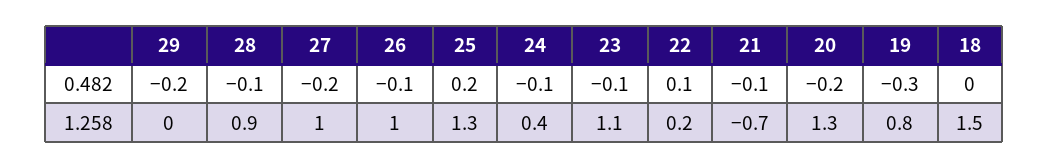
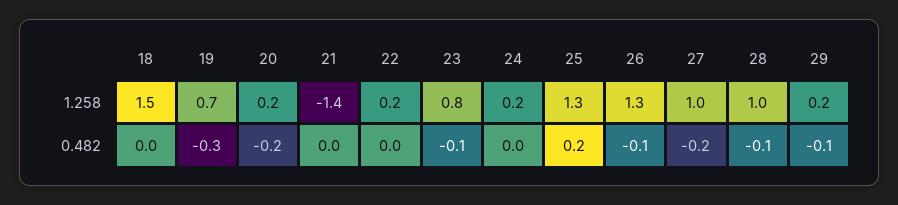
  {
    "29": {
-     "0.482": -0.2,
+     "0.482": -0.1,
-     "1.258": 0
+     "1.258": 0.2
    },
    "28": {
      "0.482": -0.1,
-     "1.258": 0.9
+     "1.258": 1
    },
    "27": {
      "0.482": -0.2,
      "1.258": 1
    },
    "26": {
      "0.482": -0.1,
-     "1.258": 1
+     "1.258": 1.3
    },
    "25": {
      "0.482": 0.2,
      "1.258": 1.3
    },
    "24": {
-     "0.482": -0.1,
+     "0.482": 0,
-     "1.258": 0.4
+     "1.258": 0.2
    },
    "23": {
      "0.482": -0.1,
-     "1.258": 1.1
+     "1.258": 0.8
    },
    "22": {
-     "0.482": 0.1,
+     "0.482": 0,
      "1.258": 0.2
    },
    "21": {
-     "0.482": -0.1,
+     "0.482": 0,
-     "1.258": -0.7
+     "1.258": -1.4
    },
    "20": {
      "0.482": -0.2,
-     "1.258": 1.3
+     "1.258": 0.2
    },
    "19": {
      "0.482": -0.3,
-     "1.258": 0.8
+     "1.258": 0.7
    },
    "18": {
      "0.482": 0,
      "1.258": 1.5
    }
  }

